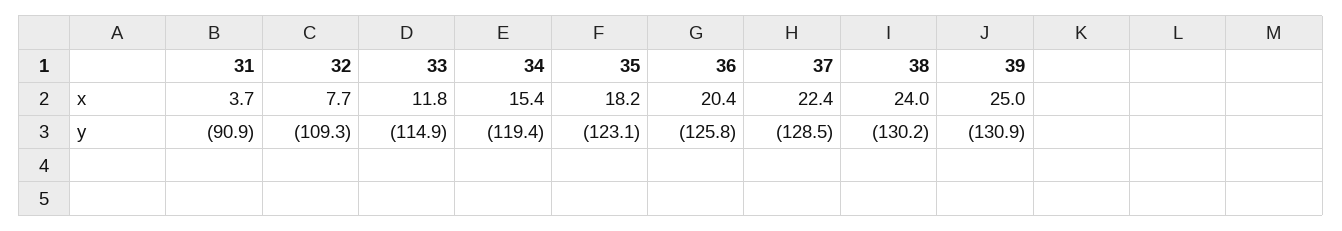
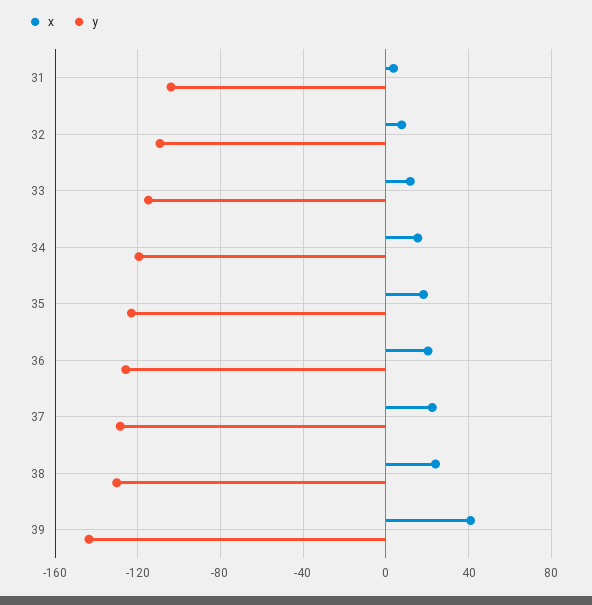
  {
    "x": {
      "31": 3.7,
      "32": 7.7,
      "33": 11.8,
      "34": 15.4,
      "35": 18.2,
      "36": 20.4,
      "37": 22.4,
      "38": 24,
-     "39": 25
+     "39": 40
    },
    "y": {
-     "31": -90.9,
+     "31": -105,
      "32": -109.3,
      "33": -114.9,
      "34": -119.4,
      "35": -123.1,
      "36": -125.8,
      "37": -128.5,
      "38": -130.2,
-     "39": -130.9
+     "39": -145
    }
  }

